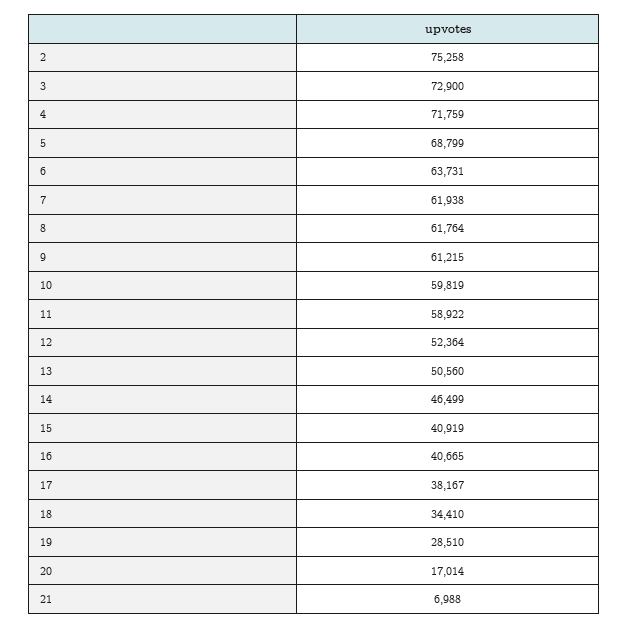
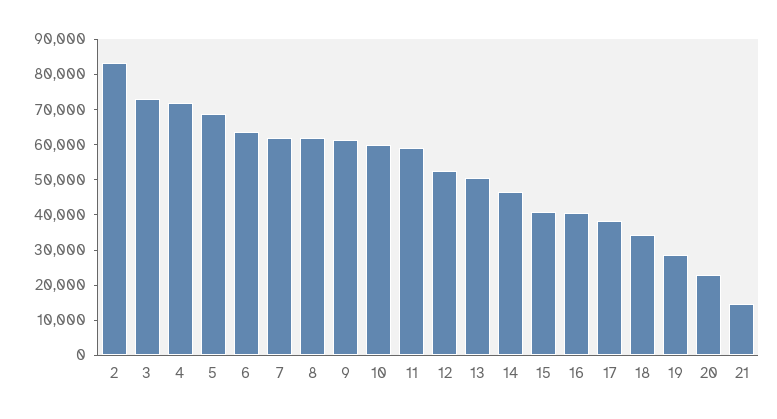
  {
-   "2": 75258,
+   "2": 82500,
    "3": 72900,
    "4": 71759,
    "5": 68799,
    "6": 63731,
    "7": 61938,
    "8": 61764,
    "9": 61215,
    "10": 59819,
    "11": 58922,
    "12": 52364,
    "13": 50560,
    "14": 46499,
    "15": 40919,
    "16": 40665,
    "17": 38167,
    "18": 34410,
    "19": 28510,
-   "20": 17014,
+   "20": 22500,
-   "21": 6988
+   "21": 15000
  }

